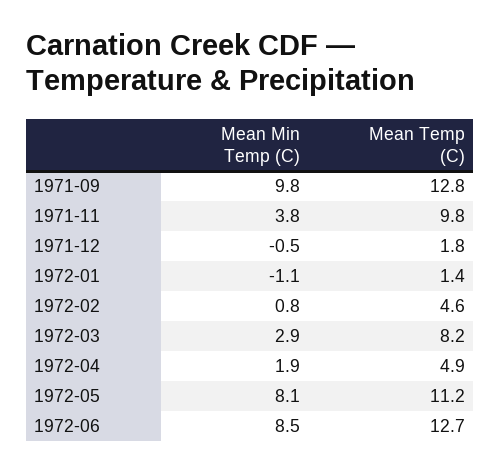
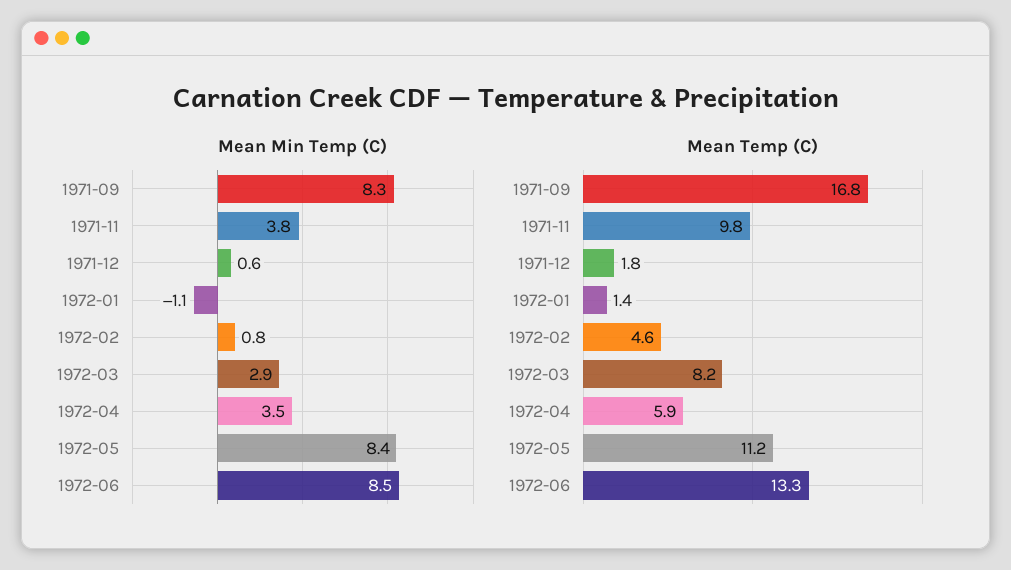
  {
    "Mean Min Temp (C)": {
-     "1971-09": 9.8,
+     "1971-09": 8.3,
      "1971-11": 3.8,
-     "1971-12": -0.5,
+     "1971-12": 0.6,
      "1972-01": -1.1,
      "1972-02": 0.8,
      "1972-03": 2.9,
-     "1972-04": 1.9,
+     "1972-04": 3.5,
-     "1972-05": 8.1,
+     "1972-05": 8.4,
      "1972-06": 8.5
    },
    "Mean Temp (C)": {
-     "1971-09": 12.8,
+     "1971-09": 16.8,
      "1971-11": 9.8,
      "1971-12": 1.8,
      "1972-01": 1.4,
      "1972-02": 4.6,
      "1972-03": 8.2,
-     "1972-04": 4.9,
+     "1972-04": 5.9,
      "1972-05": 11.2,
-     "1972-06": 12.7
+     "1972-06": 13.3
    }
  }

